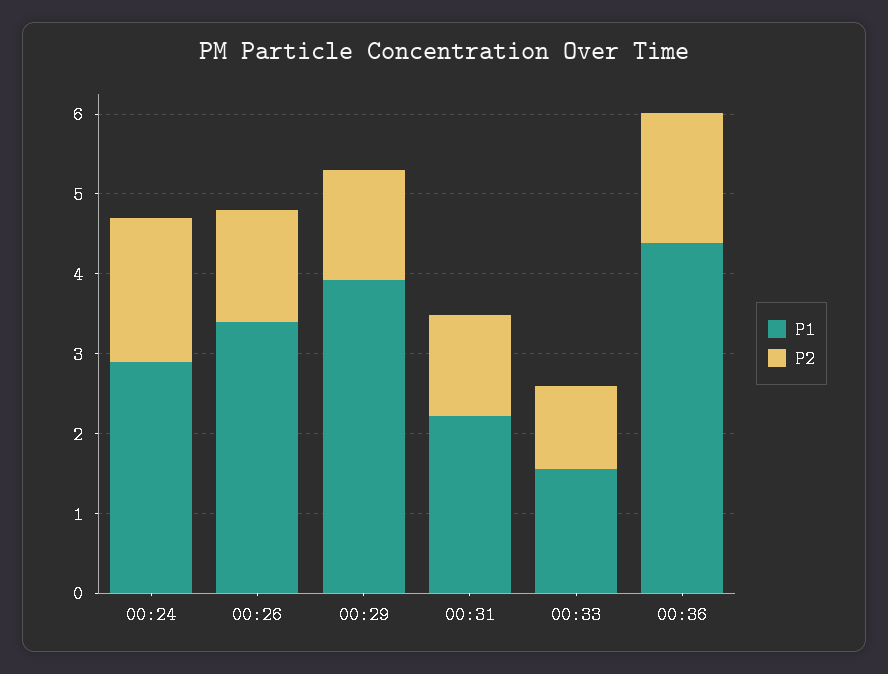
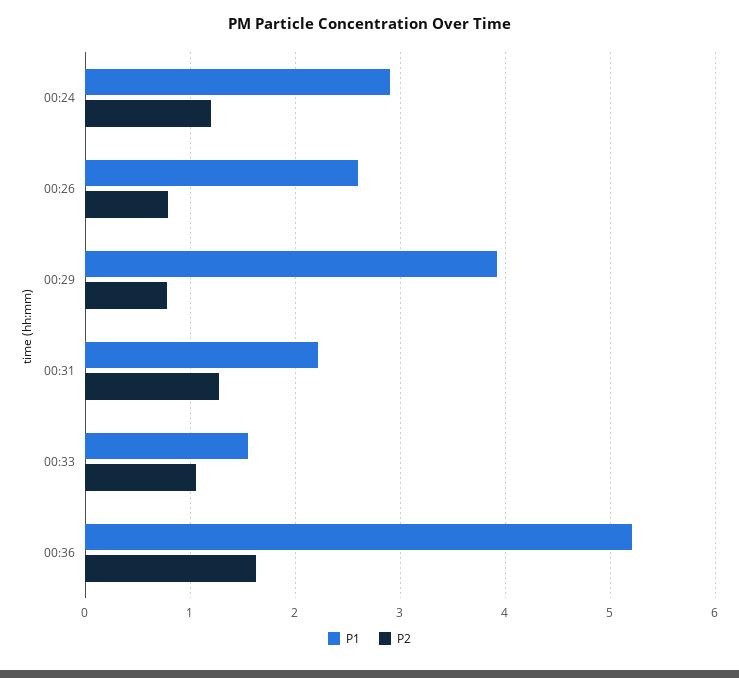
  {
    "P1": {
      "00:24": 2.9,
-     "00:26": 3.4,
+     "00:26": 2.6,
      "00:29": 3.9,
      "00:31": 2.2,
      "00:33": 1.6,
-     "00:36": 4.4
+     "00:36": 5.2
    },
    "P2": {
-     "00:24": 1.8,
+     "00:24": 1.2,
-     "00:26": 1.4,
+     "00:26": 0.8,
-     "00:29": 1.4,
+     "00:29": 0.8,
      "00:31": 1.3,
      "00:33": 1.1,
      "00:36": 1.6
    }
  }

